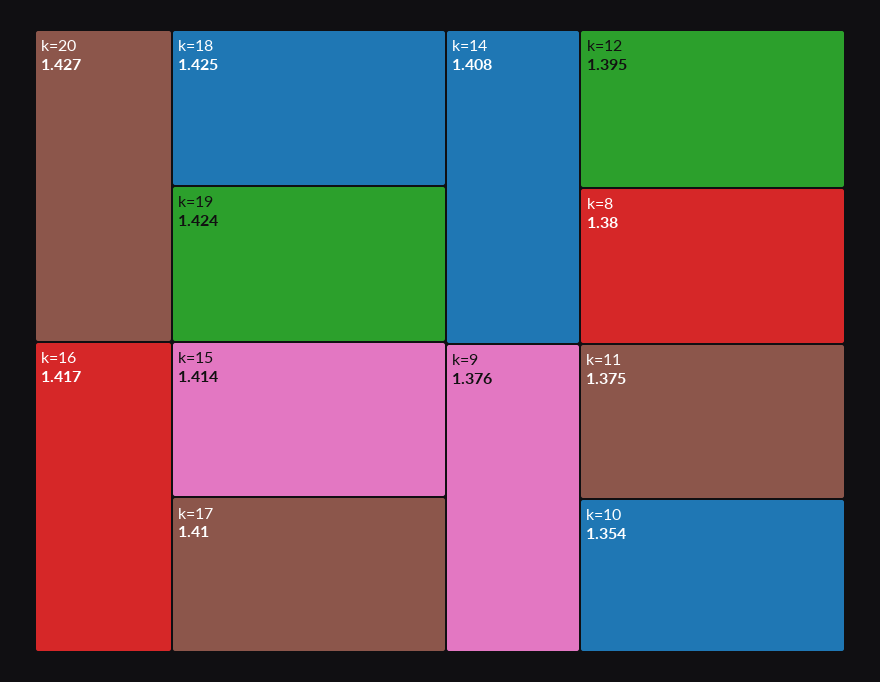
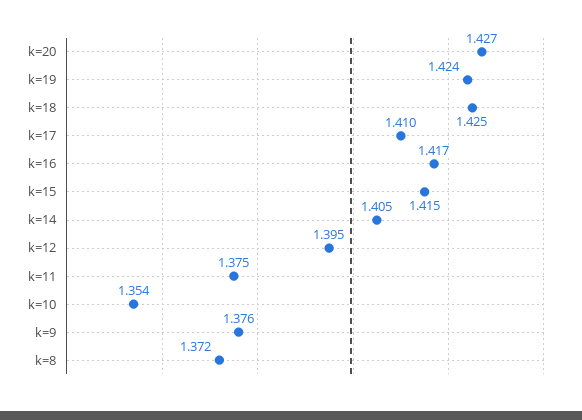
  {
    "k=20": 1.427,
    "k=18": 1.425,
    "k=19": 1.424,
    "k=16": 1.417,
-   "k=15": 1.414,
+   "k=15": 1.415,
    "k=17": 1.41,
-   "k=14": 1.408,
+   "k=14": 1.405,
    "k=12": 1.395,
-   "k=8": 1.38,
+   "k=8": 1.372,
    "k=9": 1.376,
    "k=11": 1.375,
    "k=10": 1.354
  }

